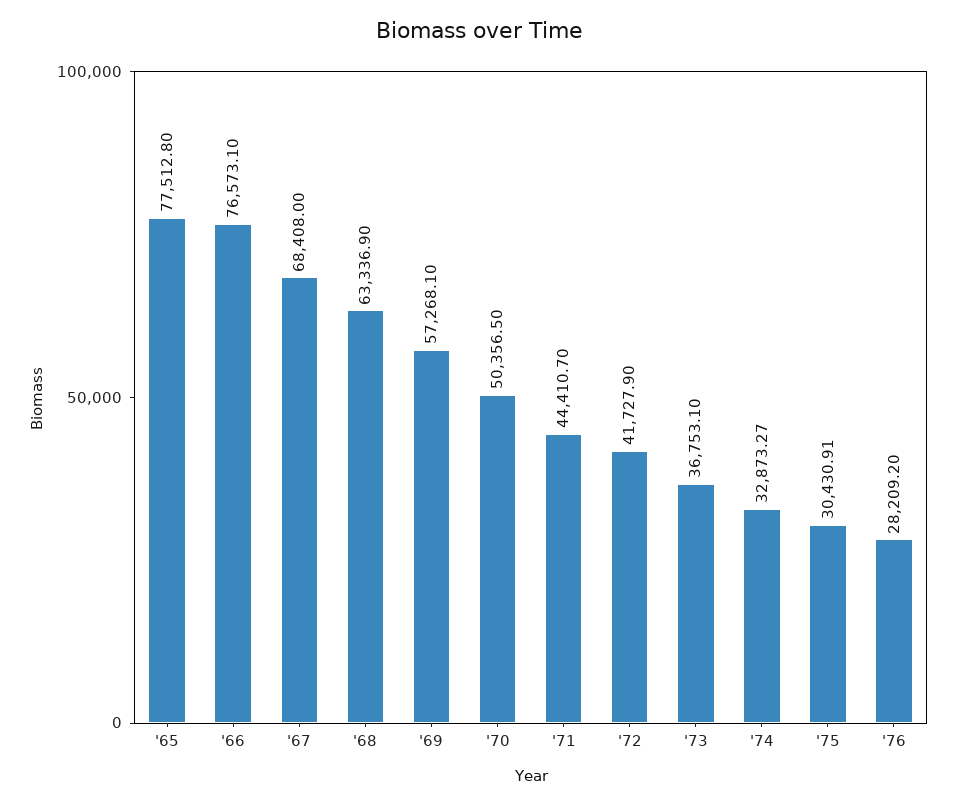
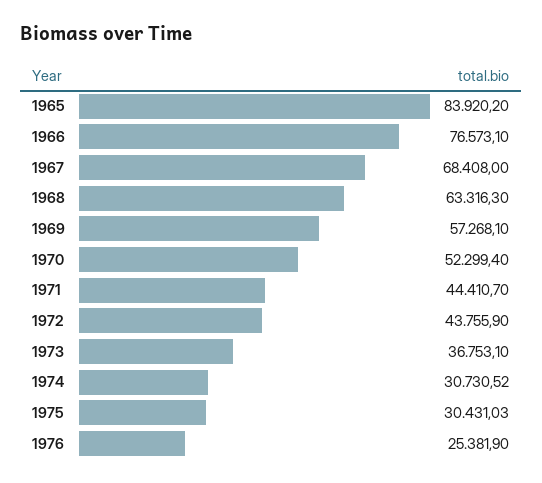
  {
-   "'65": 77512.8,
+   "'65": 83920.2,
    "'66": 76573.1,
    "'67": 68408,
-   "'68": 63336.9,
+   "'68": 63316.3,
    "'69": 57268.1,
-   "'70": 50356.5,
+   "'70": 52299.4,
    "'71": 44410.7,
-   "'72": 41727.9,
+   "'72": 43755.9,
    "'73": 36753.1,
-   "'74": 32873.27,
+   "'74": 30730.52,
-   "'75": 30430.91,
+   "'75": 30431.03,
-   "'76": 28209.2
+   "'76": 25381.9
  }

